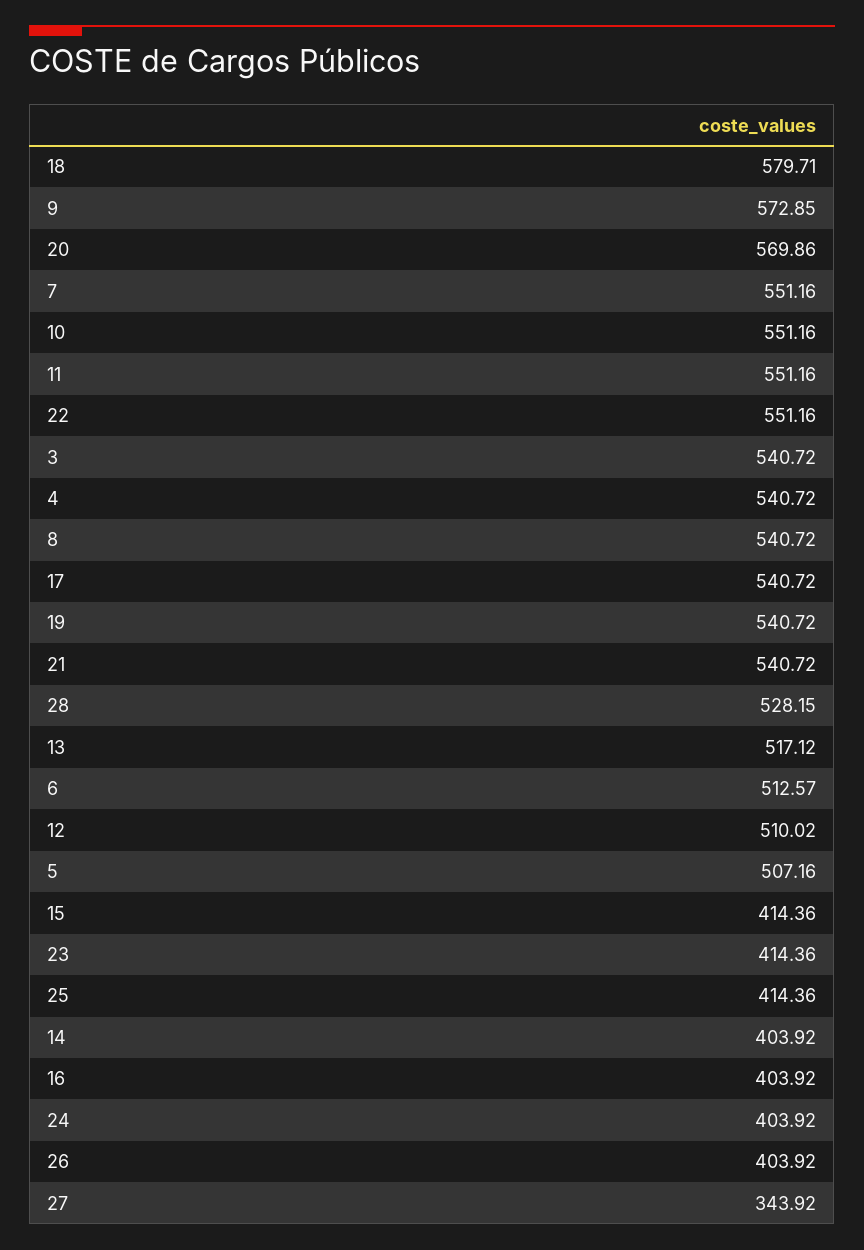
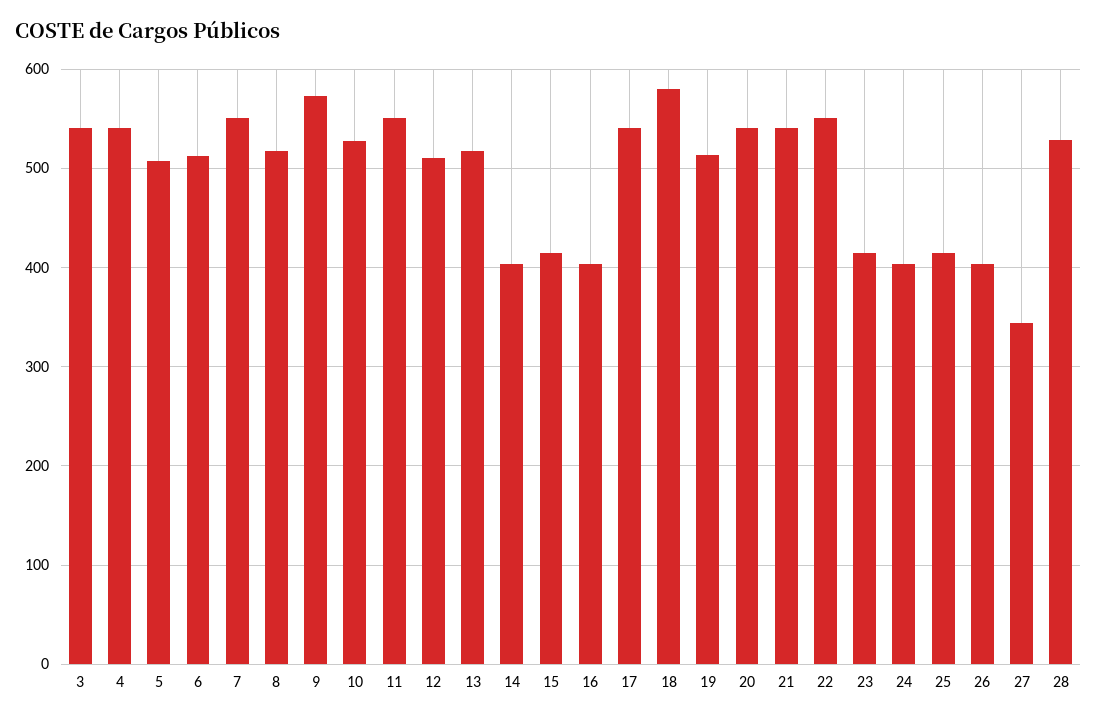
  {
    "18": 579.71,
    "9": 572.85,
-   "20": 569.86,
+   "20": 540,
    "7": 551.16,
-   "10": 551.16,
+   "10": 530,
    "11": 551.16,
    "22": 551.16,
    "3": 540.72,
    "4": 540.72,
-   "8": 540.72,
+   "8": 520,
    "17": 540.72,
-   "19": 540.72,
+   "19": 510,
    "21": 540.72,
    "28": 528.15,
    "13": 517.12,
    "6": 512.57,
    "12": 510.02,
    "5": 507.16,
    "15": 414.36,
    "23": 414.36,
    "25": 414.36,
    "14": 403.92,
    "16": 403.92,
    "24": 403.92,
    "26": 403.92,
    "27": 343.92
  }

